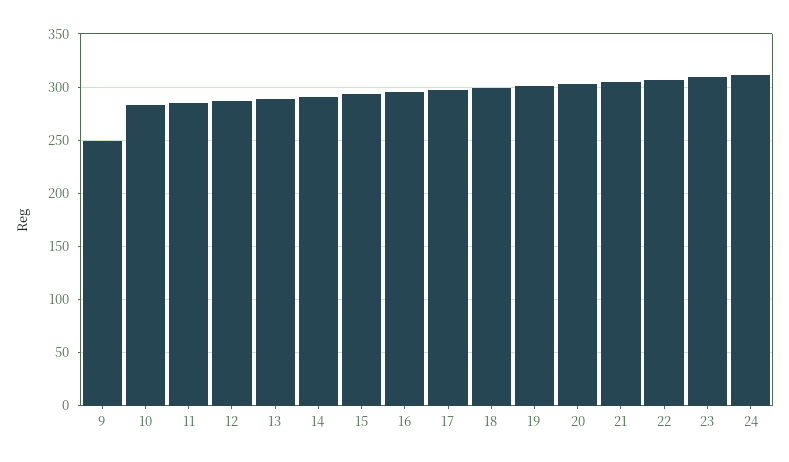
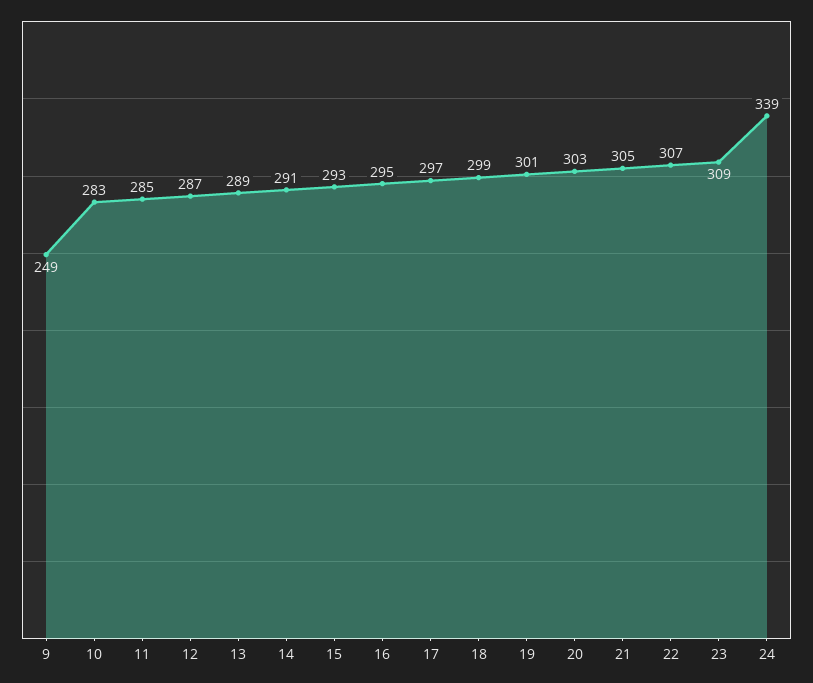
  {
    "9": 249,
    "10": 283,
    "11": 285,
    "12": 287,
    "13": 289,
    "14": 291,
    "15": 293,
    "16": 295,
    "17": 297,
    "18": 299,
    "19": 301,
    "20": 303,
    "21": 305,
    "22": 307,
    "23": 309,
-   "24": 310
+   "24": 339
  }

